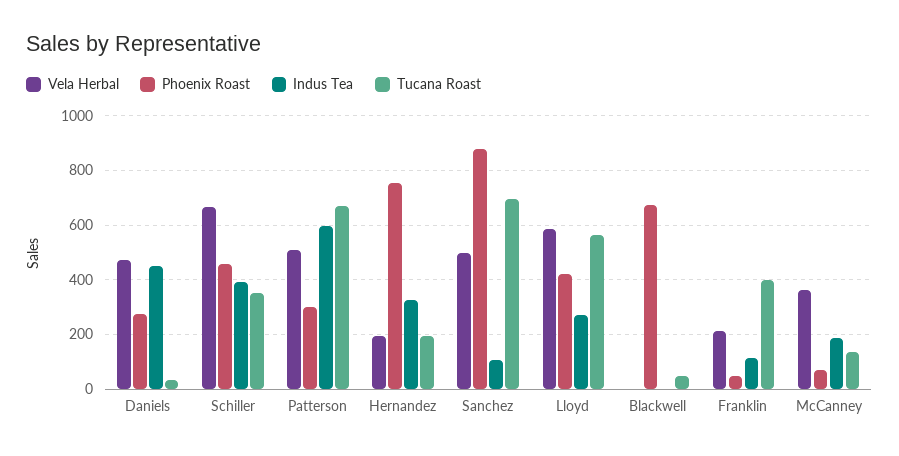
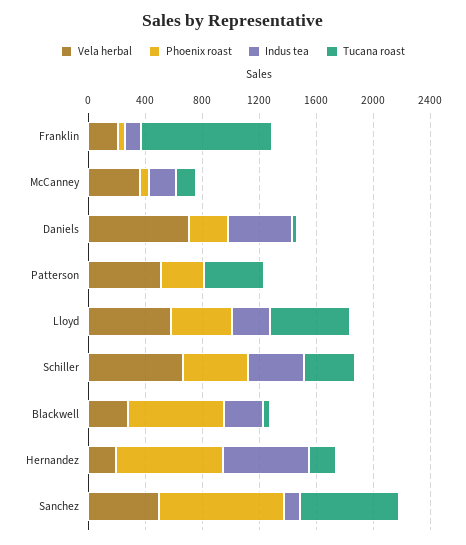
  {
    "Vela Herbal": {
-     "Daniels": 475,
+     "Daniels": 700,
      "Schiller": 675,
      "Patterson": 500,
      "Hernandez": 200,
      "Sanchez": 500,
      "Lloyd": 575,
-     "Blackwell": 0,
+     "Blackwell": 300,
      "Franklin": 200,
      "McCanney": 350
    },
    "Phoenix Roast": {
      "Daniels": 275,
      "Schiller": 450,
      "Patterson": 300,
      "Hernandez": 750,
      "Sanchez": 875,
      "Lloyd": 425,
      "Blackwell": 675,
      "Franklin": 50,
      "McCanney": 75
    },
    "Indus Tea": {
      "Daniels": 450,
      "Schiller": 400,
-     "Patterson": 600,
+     "Patterson": 0,
-     "Hernandez": 325,
+     "Hernandez": 600,
      "Sanchez": 100,
      "Lloyd": 275,
-     "Blackwell": 0,
+     "Blackwell": 300,
      "Franklin": 125,
      "McCanney": 200
    },
    "Tucana Roast": {
      "Daniels": 25,
      "Schiller": 350,
-     "Patterson": 675,
+     "Patterson": 400,
      "Hernandez": 200,
      "Sanchez": 700,
      "Lloyd": 575,
      "Blackwell": 50,
-     "Franklin": 400,
+     "Franklin": 900,
      "McCanney": 125
    }
  }

